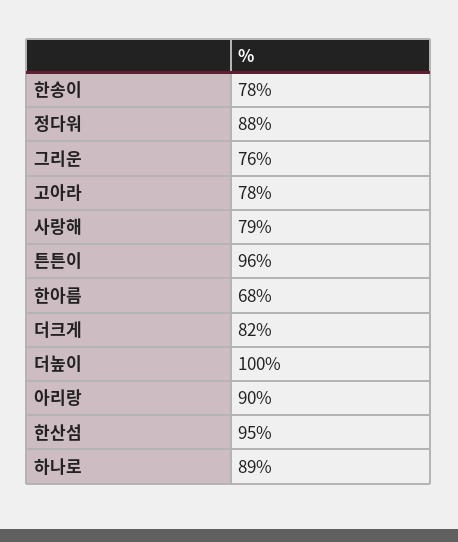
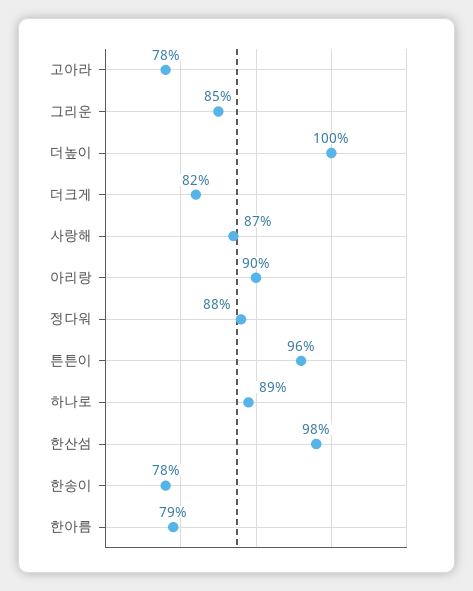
  {
    "한송이": 78,
    "정다워": 88,
-   "그리운": 76,
+   "그리운": 85,
    "고아라": 78,
-   "사랑해": 79,
+   "사랑해": 87,
    "튼튼이": 96,
-   "한아름": 68,
+   "한아름": 79,
    "더크게": 82,
    "더높이": 100,
    "아리랑": 90,
-   "한산섬": 95,
+   "한산섬": 98,
    "하나로": 89
  }

